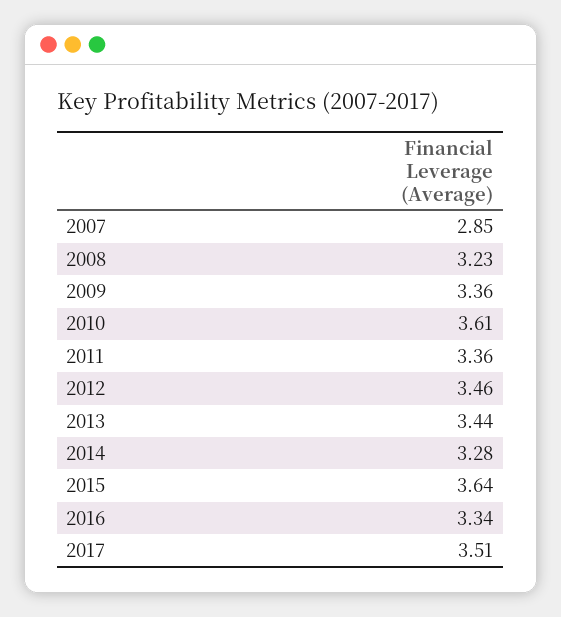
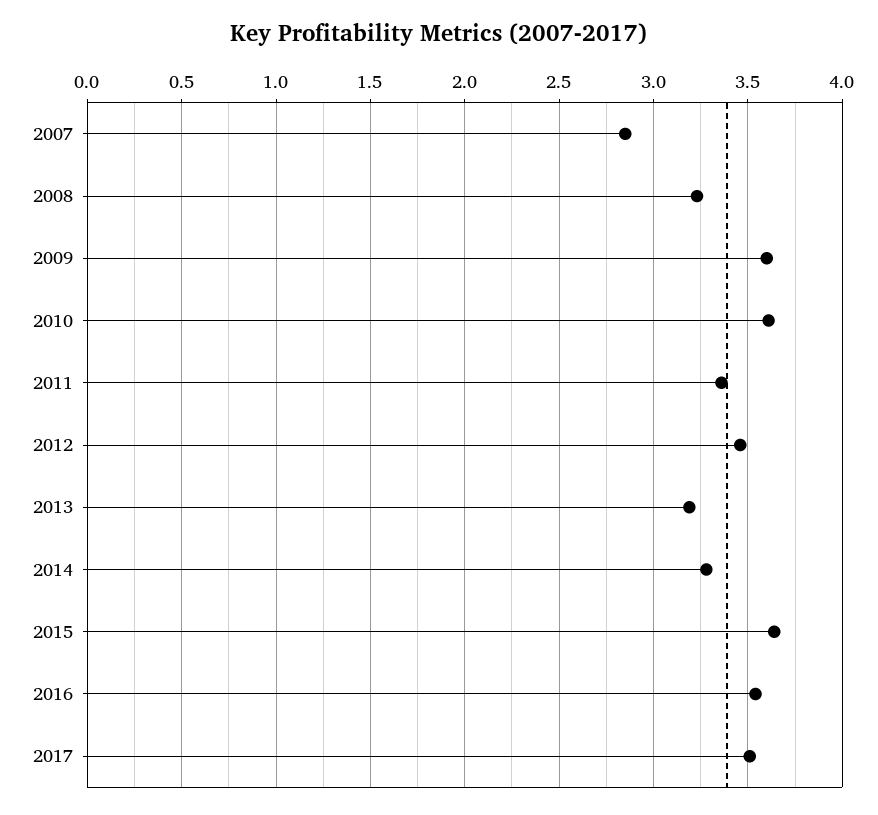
  {
    "2007": 2.85,
    "2008": 3.23,
-   "2009": 3.36,
+   "2009": 3.6,
    "2010": 3.61,
    "2011": 3.36,
    "2012": 3.46,
-   "2013": 3.44,
+   "2013": 3.2,
    "2014": 3.28,
    "2015": 3.64,
-   "2016": 3.34,
+   "2016": 3.55,
    "2017": 3.51
  }

